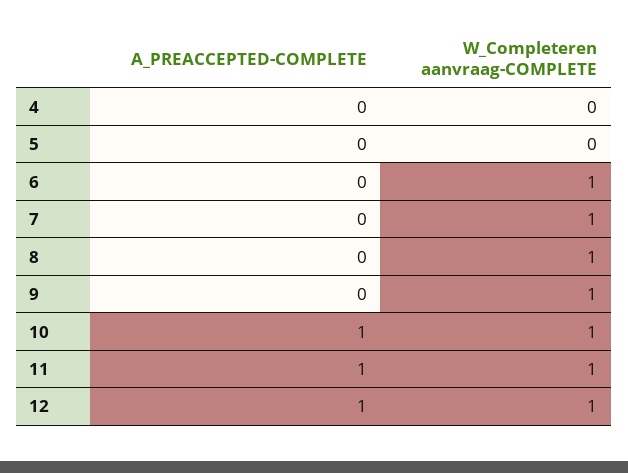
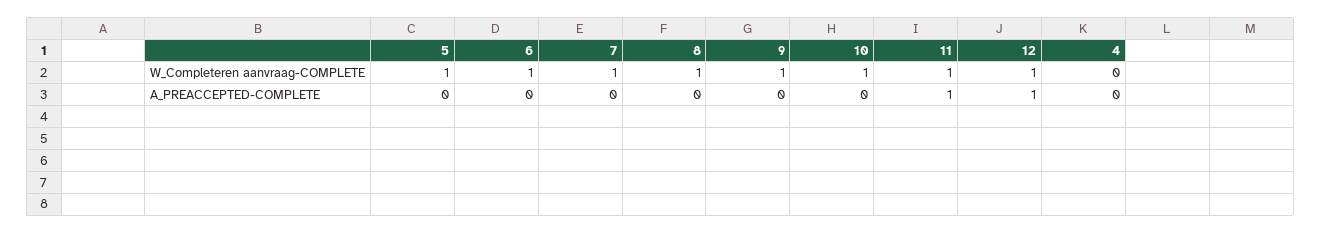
  {
    "A_PREACCEPTED-COMPLETE": {
      "4": 0,
      "5": 0,
      "6": 0,
      "7": 0,
      "8": 0,
      "9": 0,
-     "10": 1,
+     "10": 0,
      "11": 1,
      "12": 1
    },
    "W_Completeren aanvraag-COMPLETE": {
      "4": 0,
-     "5": 0,
+     "5": 1,
      "6": 1,
      "7": 1,
      "8": 1,
      "9": 1,
      "10": 1,
      "11": 1,
      "12": 1
    }
  }

